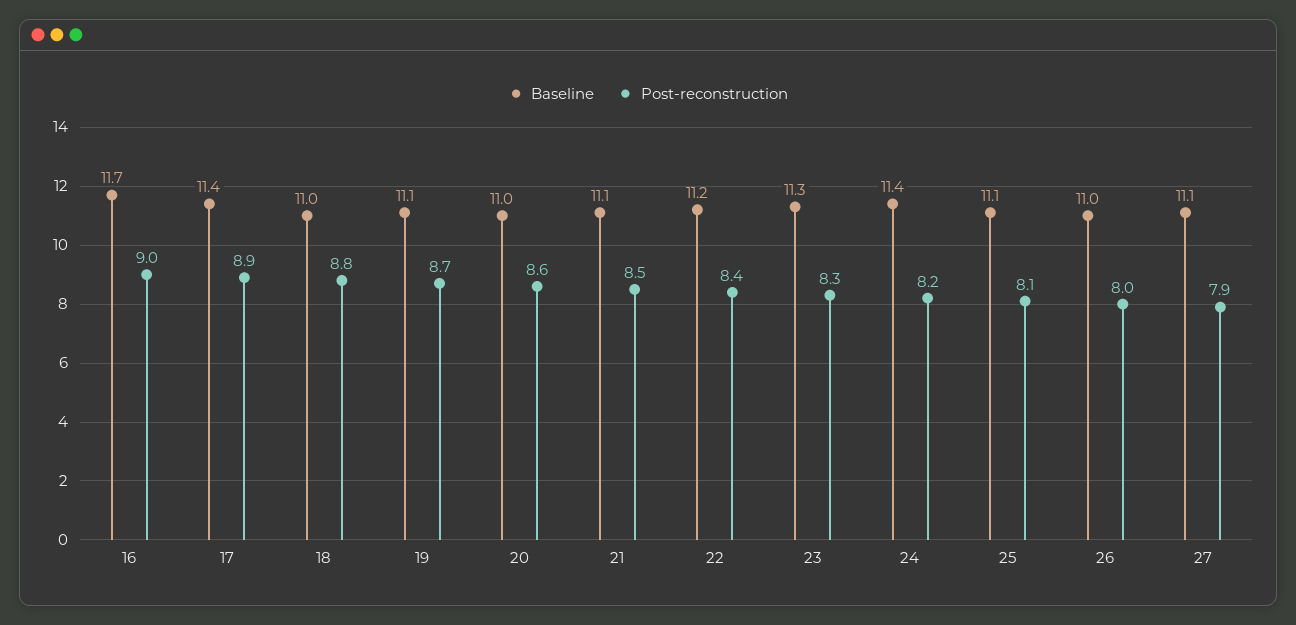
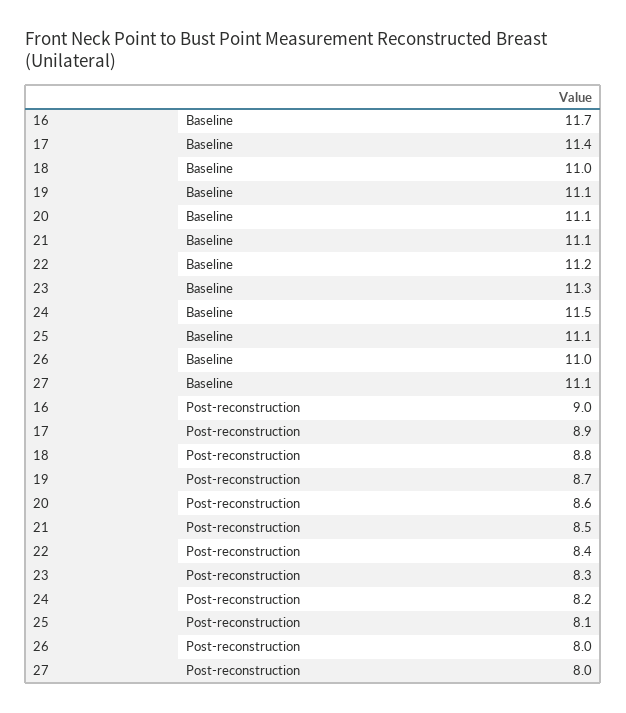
  {
    "Baseline": {
      "16": 11.7,
      "17": 11.4,
      "18": 11,
      "19": 11.1,
-     "20": 11,
+     "20": 11.1,
      "21": 11.1,
      "22": 11.2,
      "23": 11.3,
-     "24": 11.4,
+     "24": 11.5,
      "25": 11.1,
      "26": 11,
      "27": 11.1
    },
    "Post-reconstruction": {
      "16": 9,
      "17": 8.9,
      "18": 8.8,
      "19": 8.7,
      "20": 8.6,
      "21": 8.5,
      "22": 8.4,
      "23": 8.3,
      "24": 8.2,
      "25": 8.1,
      "26": 8,
-     "27": 7.9
+     "27": 8
    }
  }

